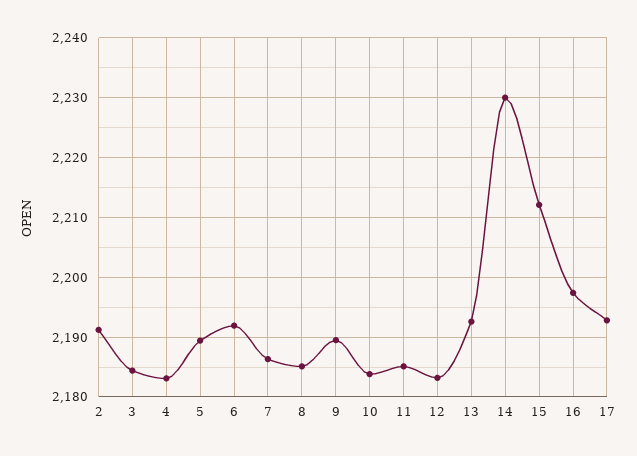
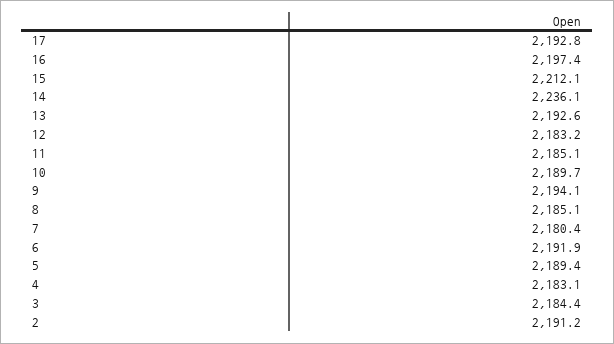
  {
    "2": 2191.2,
    "3": 2184.4,
    "4": 2183.1,
    "5": 2189.4,
    "6": 2191.9,
-   "7": 2186,
+   "7": 2180.4,
    "8": 2185.1,
-   "9": 2190,
+   "9": 2194.1,
-   "10": 2184,
+   "10": 2189.7,
    "11": 2185.1,
    "12": 2183.2,
    "13": 2192.6,
-   "14": 2230,
+   "14": 2236.1,
    "15": 2212.1,
    "16": 2197.4,
    "17": 2192.8
  }

